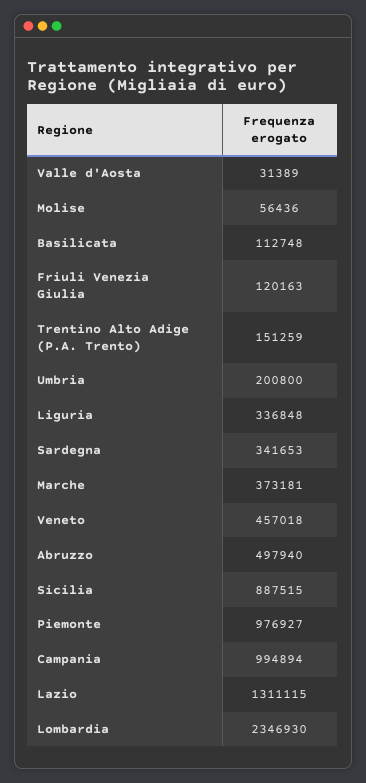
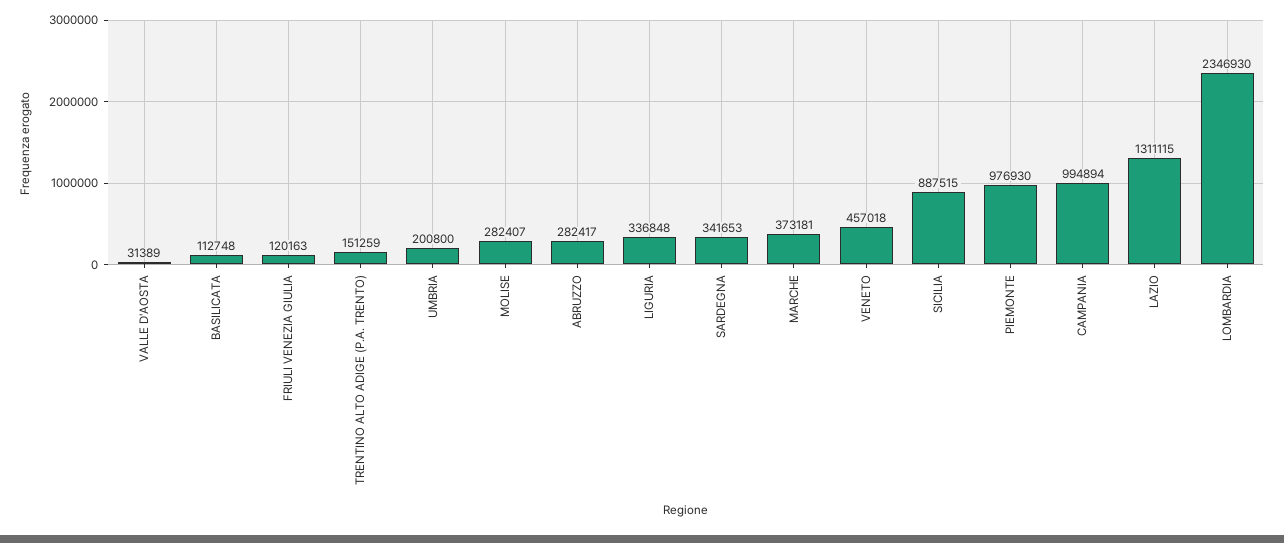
  {
    "Valle d'Aosta": 31389,
-   "Molise": 56436,
+   "Molise": 282407,
    "Basilicata": 112748,
    "Friuli Venezia Giulia": 120163,
    "Trentino Alto Adige (P.A. Trento)": 151259,
    "Umbria": 200800,
    "Liguria": 336848,
    "Sardegna": 341653,
    "Marche": 373181,
    "Veneto": 457018,
-   "Abruzzo": 497940,
+   "Abruzzo": 282417,
    "Sicilia": 887515,
-   "Piemonte": 976927,
+   "Piemonte": 976930,
    "Campania": 994894,
    "Lazio": 1311115,
    "Lombardia": 2346930
  }

